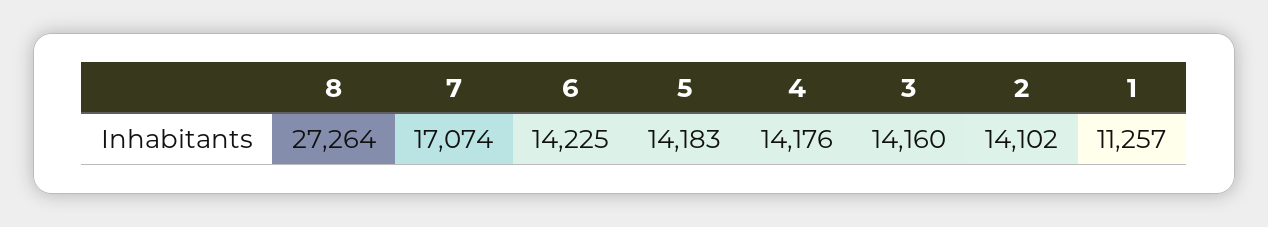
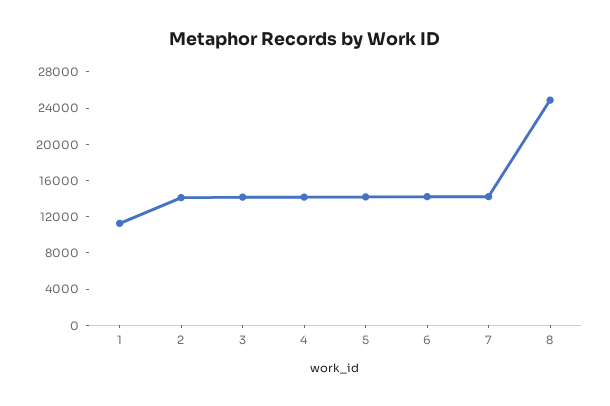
  {
-   "8": 27264,
+   "8": 25000,
-   "7": 17074,
+   "7": 14000,
    "6": 14225,
    "5": 14183,
    "4": 14176,
    "3": 14160,
    "2": 14102,
    "1": 11257
  }

